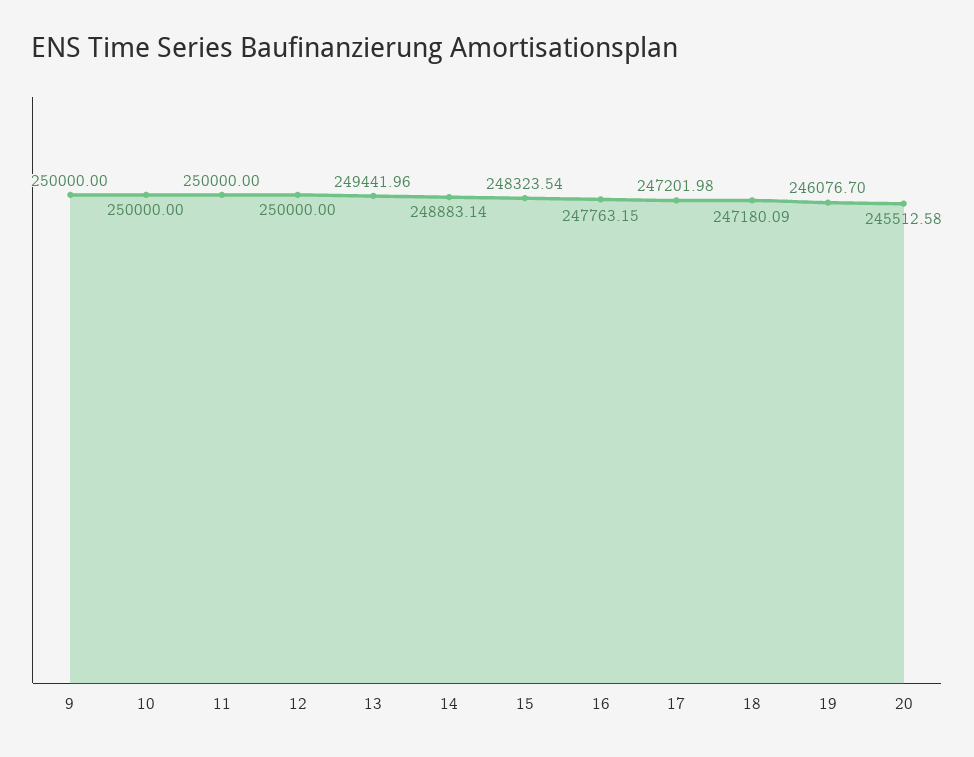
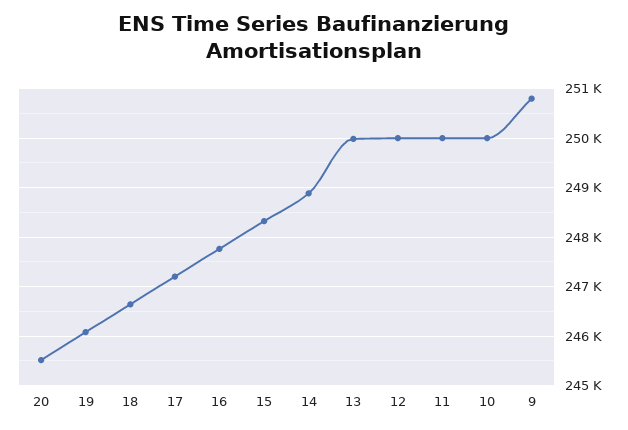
  {
-   "9": 250000,
+   "9": 250800,
    "10": 250000,
    "11": 250000,
    "12": 250000,
-   "13": 249441.96,
+   "13": 250000,
    "14": 248883.14,
    "15": 248323.54,
    "16": 247763.15,
    "17": 247201.98,
-   "18": 247180.09,
+   "18": 246600,
    "19": 246076.7,
    "20": 245512.58
  }

